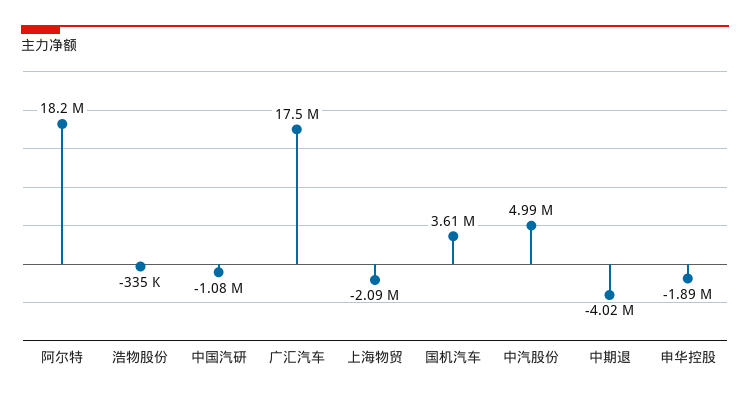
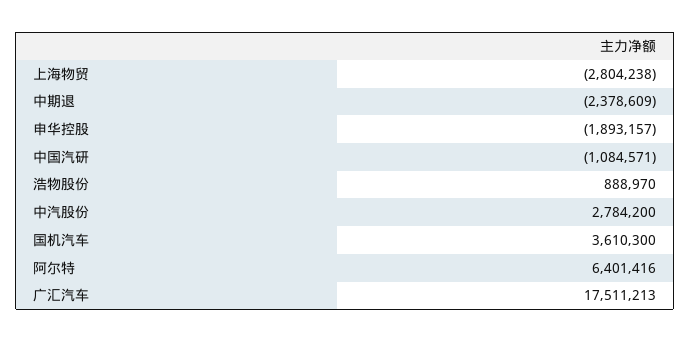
  {
-   "阿尔特": 18200000,
+   "阿尔特": 6401416,
-   "浩物股份": -335000,
+   "浩物股份": 888970,
    "中国汽研": -1084571,
    "广汇汽车": 17511213,
-   "上海物贸": -2090000,
+   "上海物贸": -2804238,
    "国机汽车": 3610300,
-   "中汽股份": 4990000,
+   "中汽股份": 2784200,
-   "中期退": -4020000,
+   "中期退": -2378609,
    "申华控股": -1893157
  }

